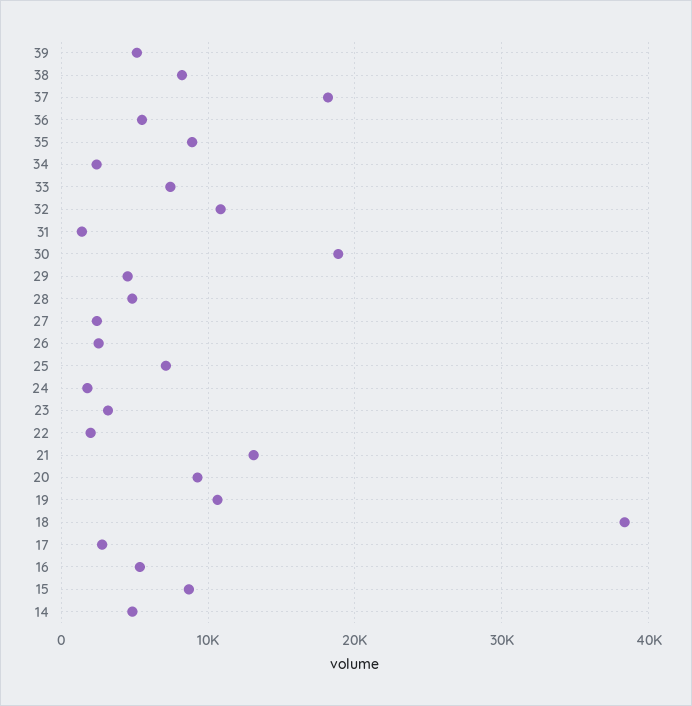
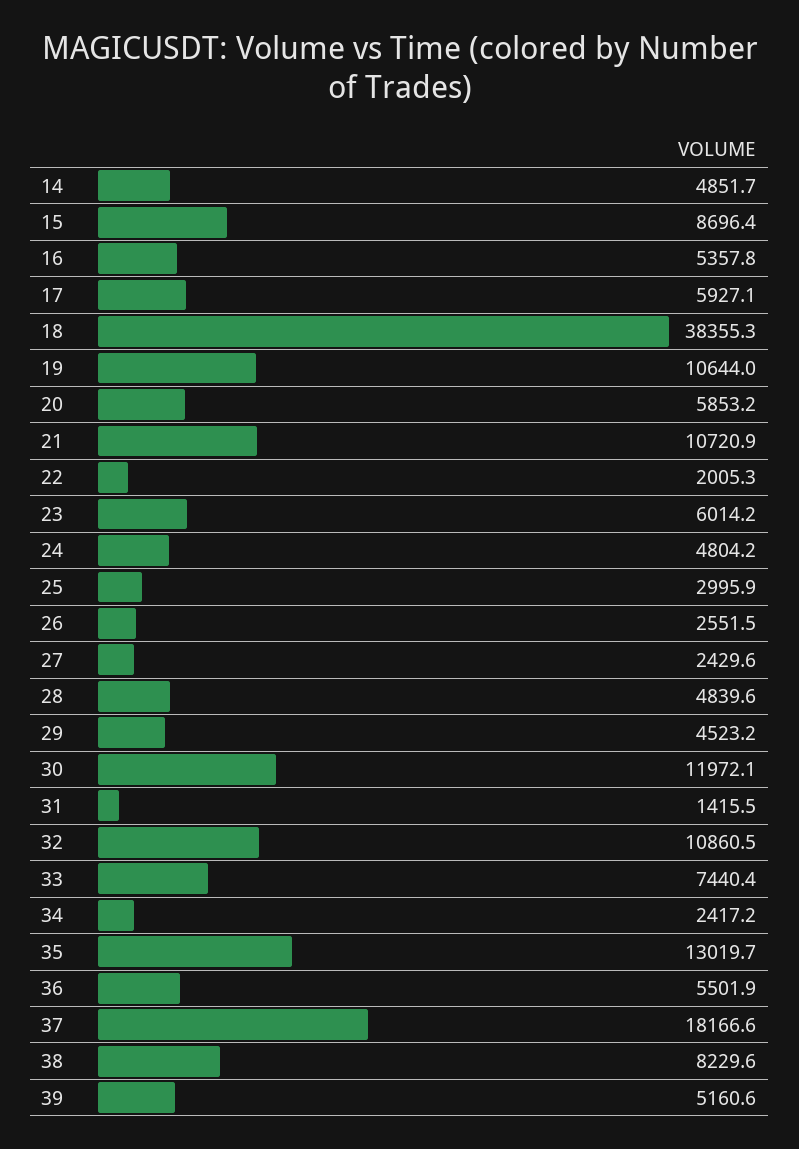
  {
    "39": 5160.6,
    "38": 8229.6,
    "37": 18166.6,
    "36": 5501.9,
-   "35": 9000,
+   "35": 13019.7,
    "34": 2417.2,
    "33": 7440.4,
    "32": 10860.5,
    "31": 1415.5,
-   "30": 19000,
+   "30": 11972.1,
    "29": 4523.2,
    "28": 4839.6,
    "27": 2429.6,
    "26": 2551.5,
-   "25": 7000,
+   "25": 2995.9,
-   "24": 2000,
+   "24": 4804.2,
-   "23": 3000,
+   "23": 6014.2,
    "22": 2005.3,
-   "21": 13000,
+   "21": 10720.9,
-   "20": 9000,
+   "20": 5853.2,
    "19": 10644,
    "18": 38355.3,
-   "17": 3000,
+   "17": 5927.1,
    "16": 5357.8,
    "15": 8696.4,
    "14": 4851.7
  }

